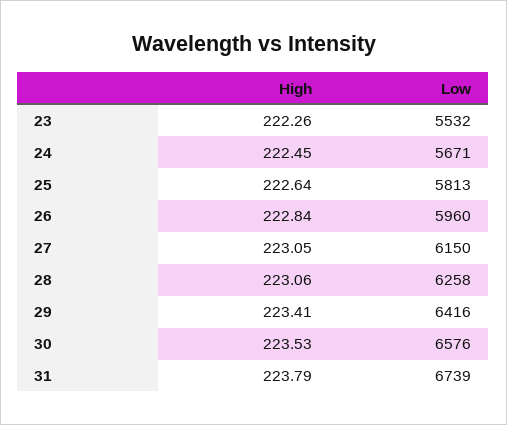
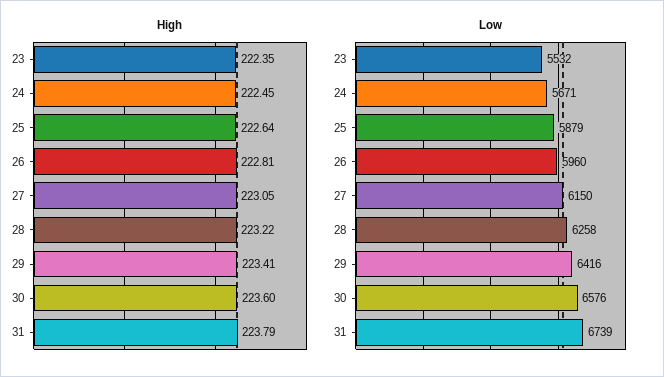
  {
    "High": {
-     "23": 222.26,
+     "23": 222.35,
      "24": 222.45,
      "25": 222.64,
-     "26": 222.84,
+     "26": 222.81,
      "27": 223.05,
-     "28": 223.06,
+     "28": 223.22,
      "29": 223.41,
-     "30": 223.53,
+     "30": 223.6,
      "31": 223.79
    },
    "Low": {
      "23": 5532,
      "24": 5671,
-     "25": 5813,
+     "25": 5879,
      "26": 5960,
      "27": 6150,
      "28": 6258,
      "29": 6416,
      "30": 6576,
      "31": 6739
    }
  }

